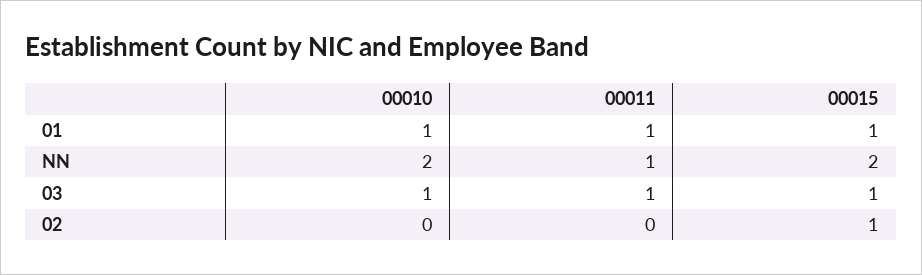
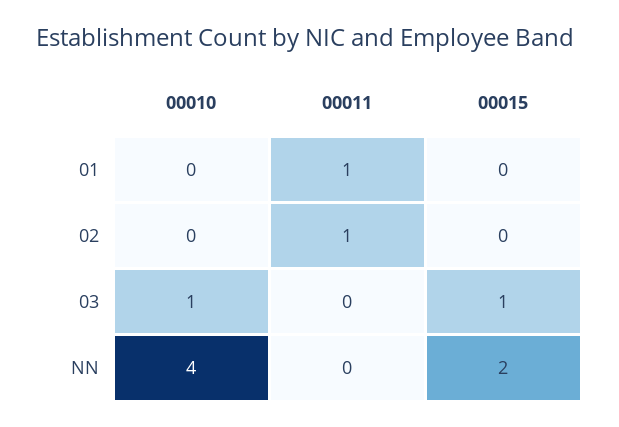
  {
    "00010": {
-     "01": 1,
+     "01": 0,
-     "NN": 2,
+     "NN": 4,
      "03": 1,
      "02": 0
    },
    "00011": {
      "01": 1,
-     "NN": 1,
+     "NN": 0,
-     "03": 1,
+     "03": 0,
-     "02": 0
+     "02": 1
    },
    "00015": {
-     "01": 1,
+     "01": 0,
      "NN": 2,
      "03": 1,
-     "02": 1
+     "02": 0
    }
  }

